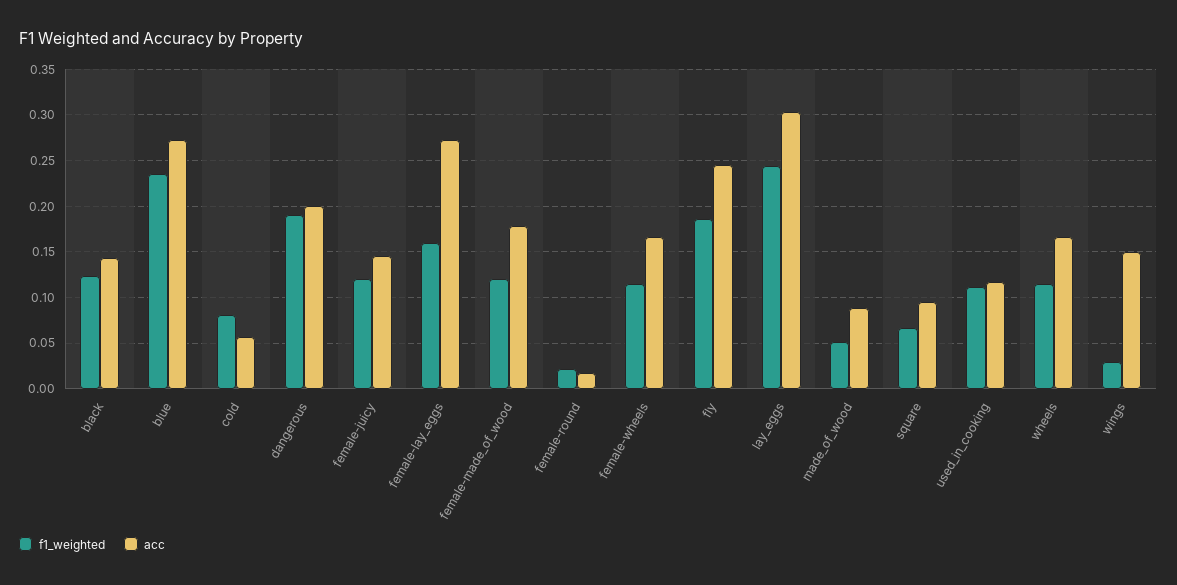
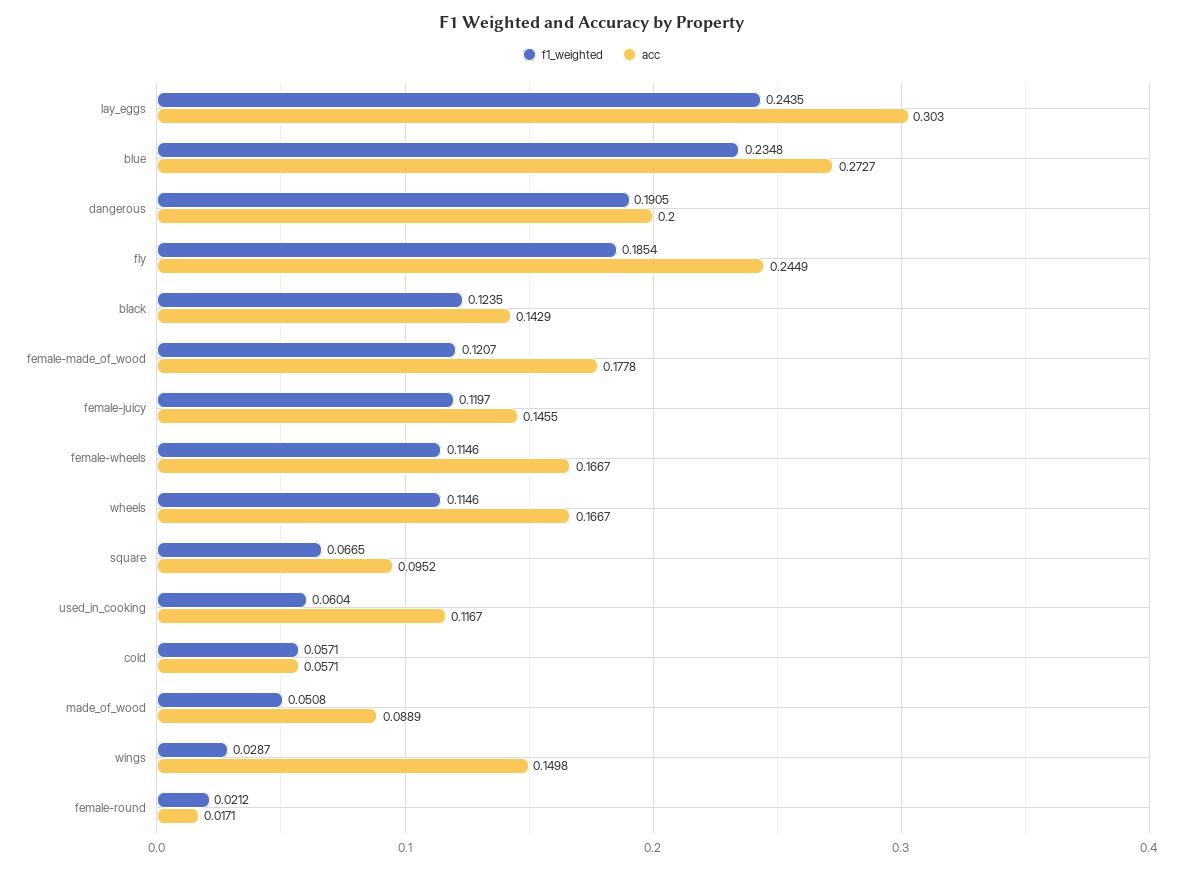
  {
    "f1_weighted": {
      "black": 0.1235,
      "blue": 0.2348,
-     "cold": 0.08,
+     "cold": 0.0571,
      "dangerous": 0.1905,
      "female-juicy": 0.1197,
-     "female-lay_eggs": 0.16,
      "female-made_of_wood": 0.1207,
      "female-round": 0.0212,
      "female-wheels": 0.1146,
      "fly": 0.1854,
      "lay_eggs": 0.2435,
      "made_of_wood": 0.0508,
      "square": 0.0665,
-     "used_in_cooking": 0.11,
+     "used_in_cooking": 0.0604,
      "wheels": 0.1146,
      "wings": 0.0287
    },
    "acc": {
      "black": 0.1429,
      "blue": 0.2727,
      "cold": 0.0571,
      "dangerous": 0.2,
      "female-juicy": 0.1455,
-     "female-lay_eggs": 0.27,
      "female-made_of_wood": 0.1778,
      "female-round": 0.0171,
      "female-wheels": 0.1667,
      "fly": 0.2449,
      "lay_eggs": 0.303,
      "made_of_wood": 0.0889,
      "square": 0.0952,
      "used_in_cooking": 0.1167,
      "wheels": 0.1667,
      "wings": 0.1498
    }
  }

